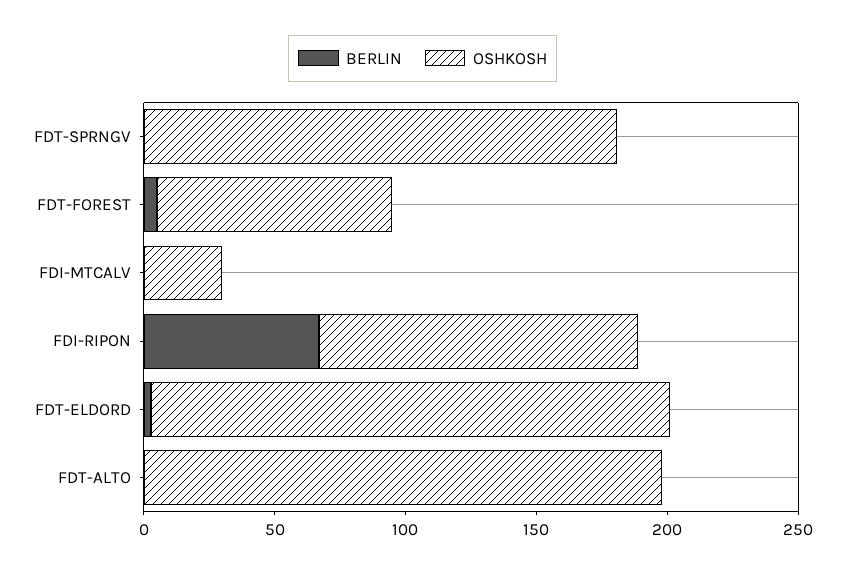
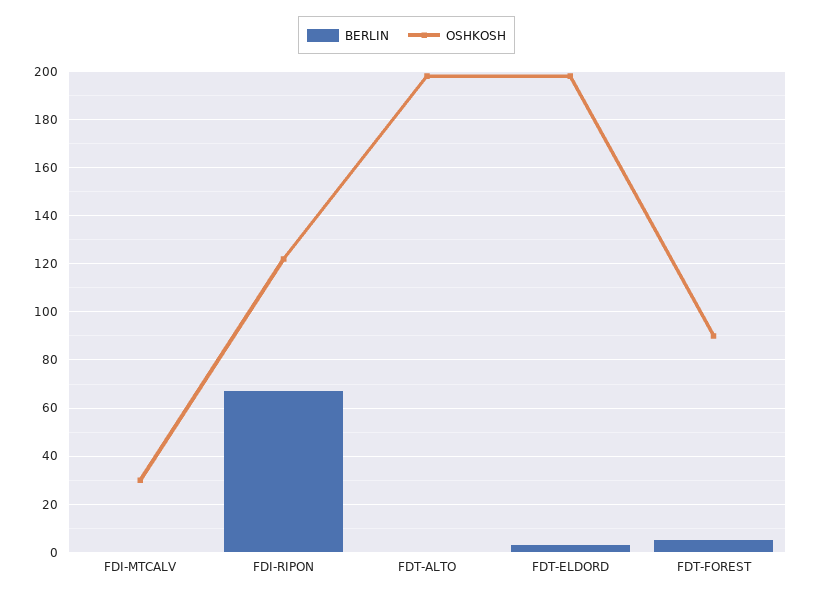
  {
    "BERLIN": {
-     "FDT-SPRNGV": 0,
      "FDT-FOREST": 5,
      "FDI-MTCALV": 0,
      "FDI-RIPON": 65,
      "FDT-ELDORD": 5,
      "FDT-ALTO": 0
    },
    "OSHKOSH": {
-     "FDT-SPRNGV": 180,
      "FDT-FOREST": 90,
      "FDI-MTCALV": 30,
      "FDI-RIPON": 120,
      "FDT-ELDORD": 200,
      "FDT-ALTO": 200
    }
  }

